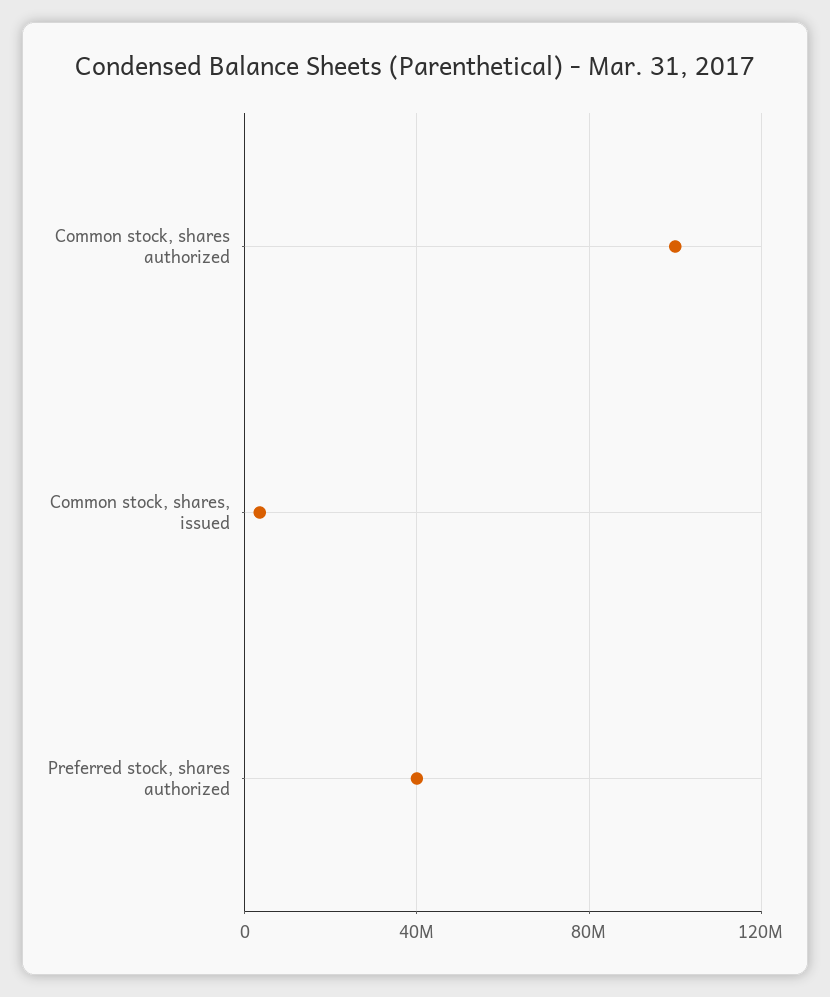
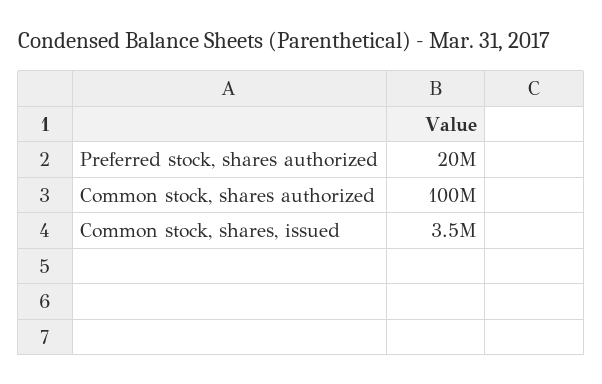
  {
    "Common stock, shares authorized": 100000000,
    "Common stock, shares, issued": 3500000,
-   "Preferred stock, shares authorized": 40000000
+   "Preferred stock, shares authorized": 20000000
  }

